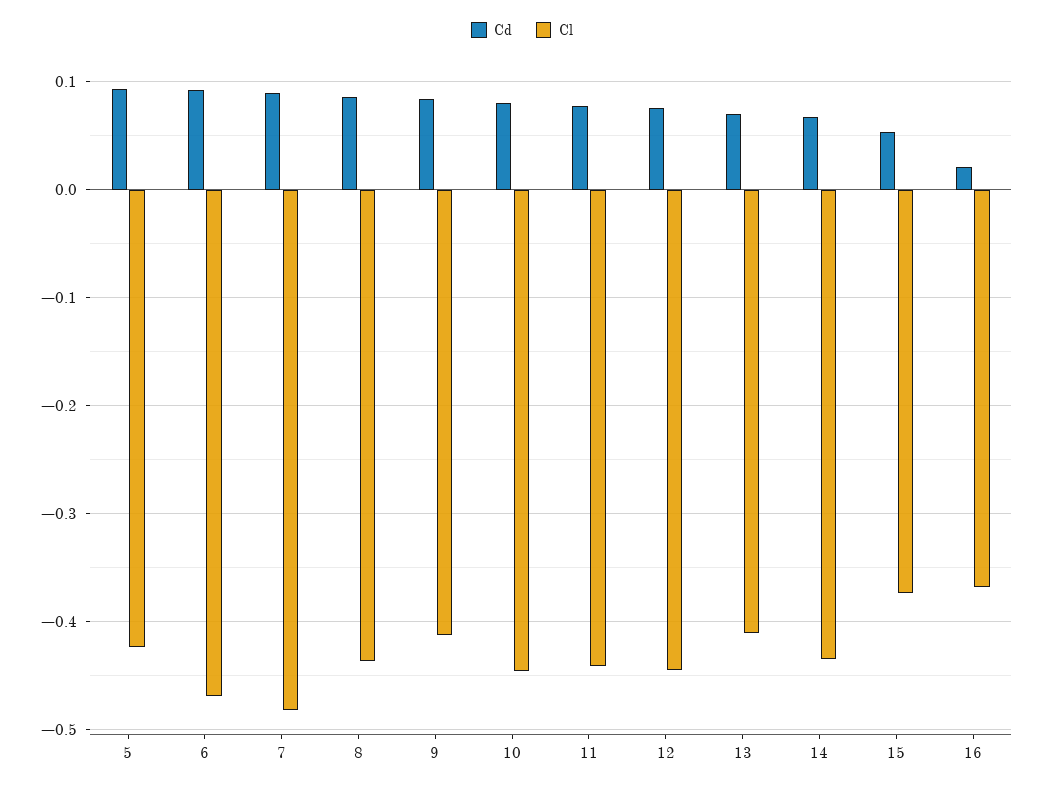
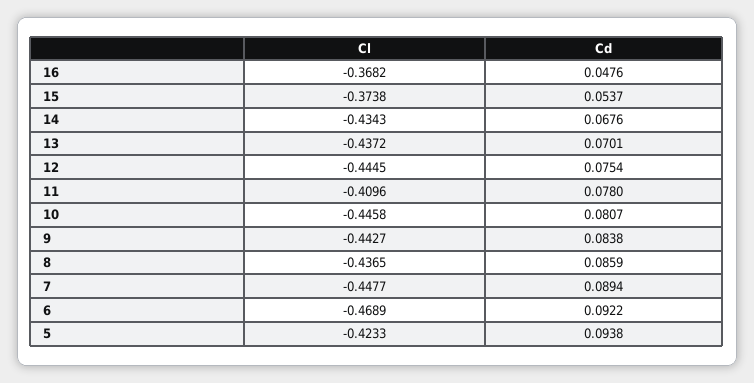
  {
    "Cd": {
      "5": 0.0938,
      "6": 0.0922,
      "7": 0.0894,
      "8": 0.0859,
      "9": 0.0838,
      "10": 0.0807,
      "11": 0.078,
      "12": 0.0754,
      "13": 0.0701,
      "14": 0.0676,
      "15": 0.0537,
-     "16": 0.02
+     "16": 0.0476
    },
    "Cl": {
      "5": -0.4233,
      "6": -0.4689,
-     "7": -0.48,
+     "7": -0.4477,
      "8": -0.4365,
-     "9": -0.41,
+     "9": -0.4427,
      "10": -0.4458,
-     "11": -0.44,
+     "11": -0.4096,
      "12": -0.4445,
-     "13": -0.41,
+     "13": -0.4372,
      "14": -0.4343,
      "15": -0.3738,
      "16": -0.3682
    }
  }

